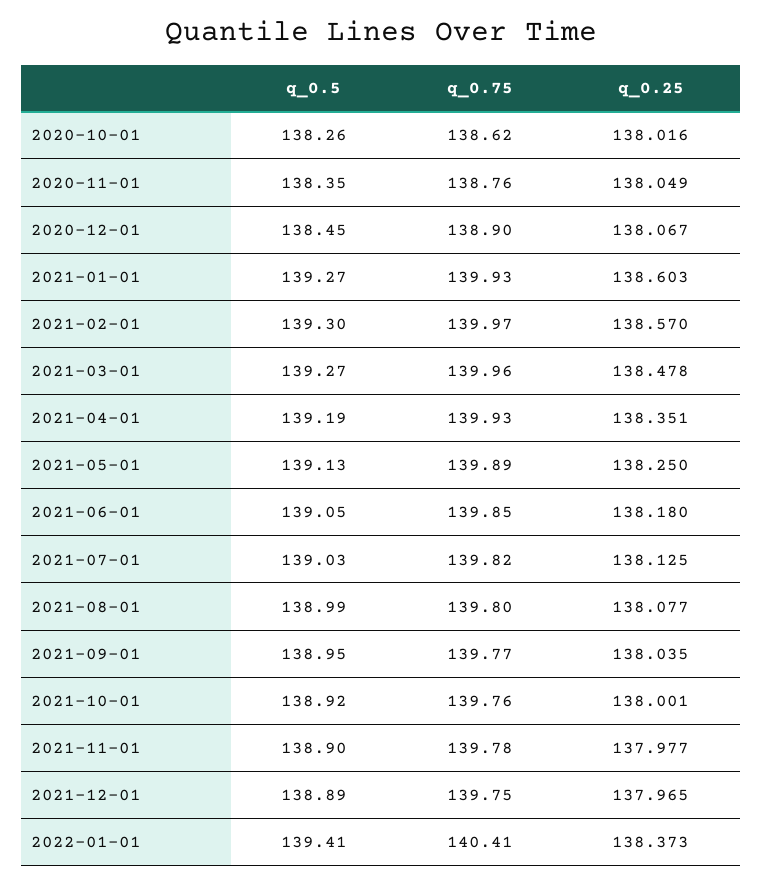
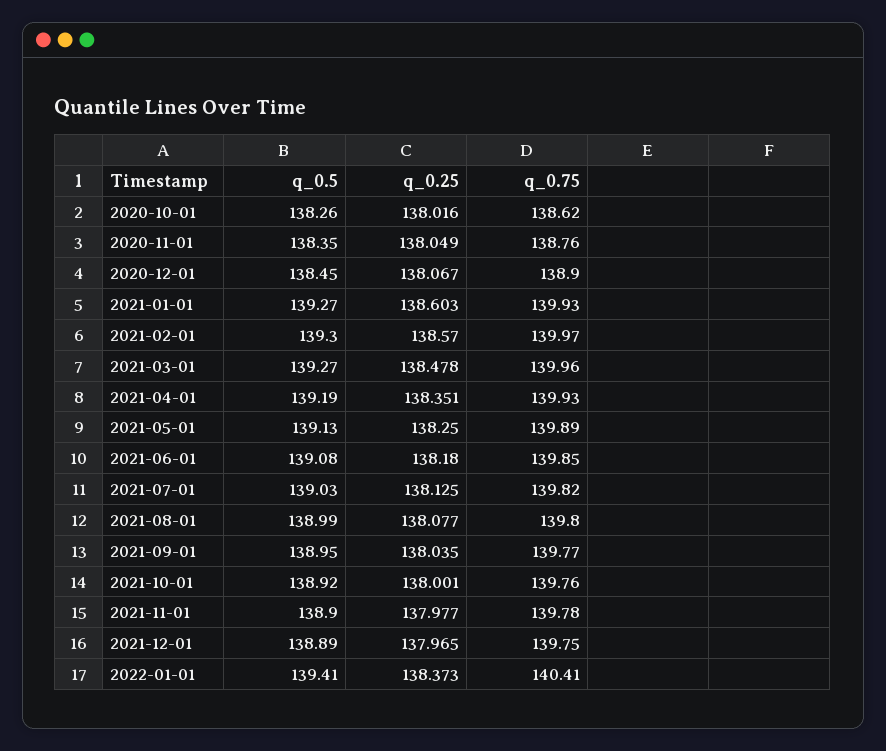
  {
    "q_0.5": {
      "2020-10-01": 138.26,
      "2020-11-01": 138.35,
      "2020-12-01": 138.45,
      "2021-01-01": 139.27,
      "2021-02-01": 139.3,
      "2021-03-01": 139.27,
      "2021-04-01": 139.19,
      "2021-05-01": 139.13,
-     "2021-06-01": 139.05,
+     "2021-06-01": 139.08,
      "2021-07-01": 139.03,
      "2021-08-01": 138.99,
      "2021-09-01": 138.95,
      "2021-10-01": 138.92,
      "2021-11-01": 138.9,
      "2021-12-01": 138.89,
      "2022-01-01": 139.41
    },
    "q_0.75": {
      "2020-10-01": 138.62,
      "2020-11-01": 138.76,
      "2020-12-01": 138.9,
      "2021-01-01": 139.93,
      "2021-02-01": 139.97,
      "2021-03-01": 139.96,
      "2021-04-01": 139.93,
      "2021-05-01": 139.89,
      "2021-06-01": 139.85,
      "2021-07-01": 139.82,
      "2021-08-01": 139.8,
      "2021-09-01": 139.77,
      "2021-10-01": 139.76,
      "2021-11-01": 139.78,
      "2021-12-01": 139.75,
      "2022-01-01": 140.41
    },
    "q_0.25": {
      "2020-10-01": 138.016,
      "2020-11-01": 138.049,
      "2020-12-01": 138.067,
      "2021-01-01": 138.603,
      "2021-02-01": 138.57,
      "2021-03-01": 138.478,
      "2021-04-01": 138.351,
      "2021-05-01": 138.25,
      "2021-06-01": 138.18,
      "2021-07-01": 138.125,
      "2021-08-01": 138.077,
      "2021-09-01": 138.035,
      "2021-10-01": 138.001,
      "2021-11-01": 137.977,
      "2021-12-01": 137.965,
      "2022-01-01": 138.373
    }
  }

